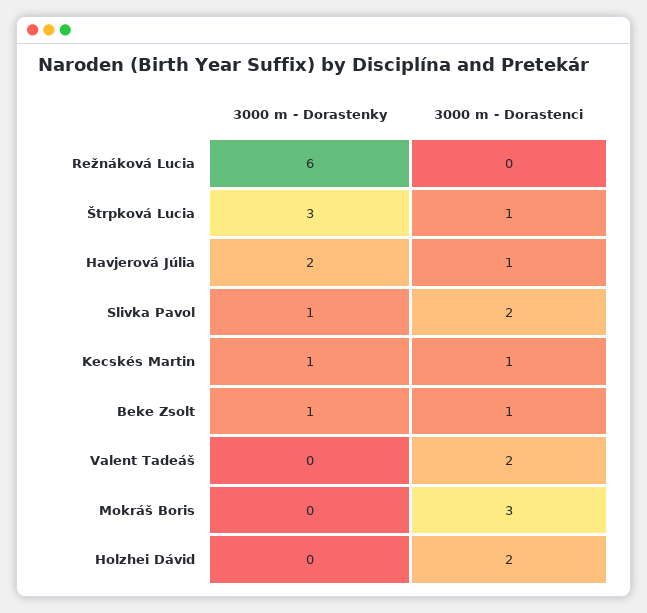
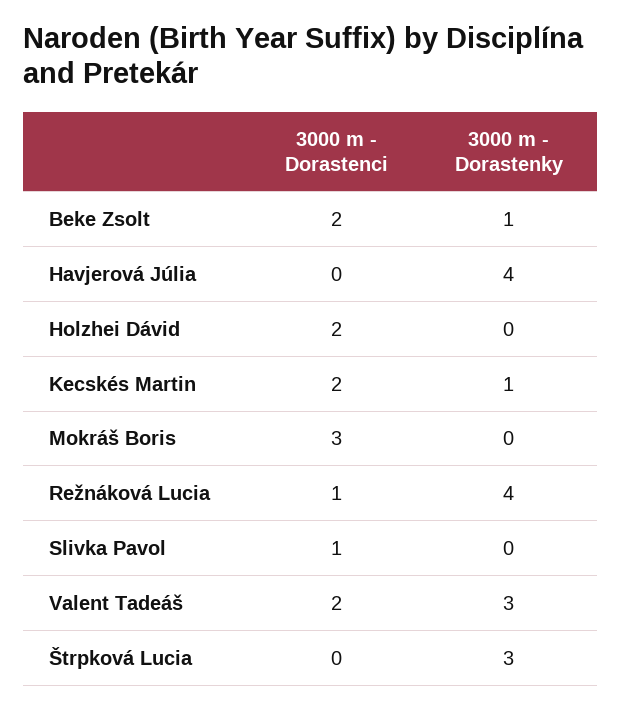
  {
    "3000 m - Dorastenky": {
-     "Režnáková Lucia": 6,
+     "Režnáková Lucia": 4,
      "Štrpková Lucia": 3,
-     "Havjerová Júlia": 2,
+     "Havjerová Júlia": 4,
-     "Slivka Pavol": 1,
+     "Slivka Pavol": 0,
      "Kecskés Martin": 1,
      "Beke Zsolt": 1,
-     "Valent Tadeáš": 0,
+     "Valent Tadeáš": 3,
      "Mokráš Boris": 0,
      "Holzhei Dávid": 0
    },
    "3000 m - Dorastenci": {
-     "Režnáková Lucia": 0,
+     "Režnáková Lucia": 1,
-     "Štrpková Lucia": 1,
+     "Štrpková Lucia": 0,
-     "Havjerová Júlia": 1,
+     "Havjerová Júlia": 0,
-     "Slivka Pavol": 2,
+     "Slivka Pavol": 1,
-     "Kecskés Martin": 1,
+     "Kecskés Martin": 2,
-     "Beke Zsolt": 1,
+     "Beke Zsolt": 2,
      "Valent Tadeáš": 2,
      "Mokráš Boris": 3,
      "Holzhei Dávid": 2
    }
  }

